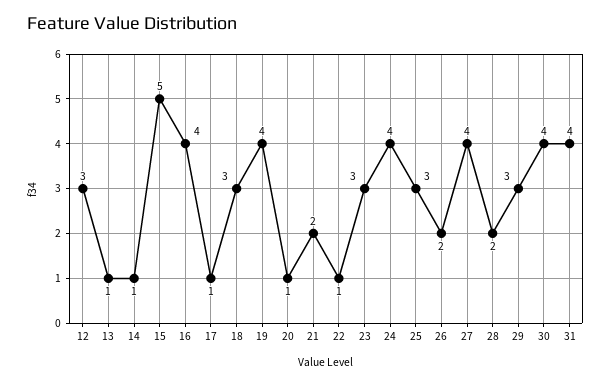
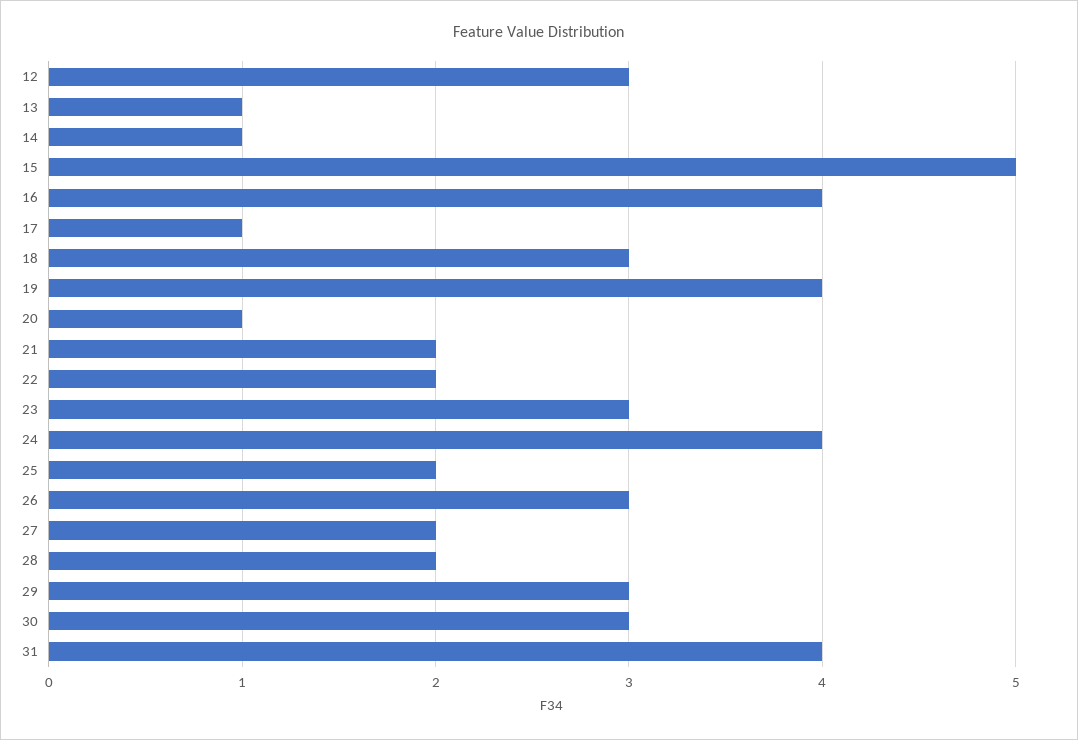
  {
    "12": 3,
    "13": 1,
    "14": 1,
    "15": 5,
    "16": 4,
    "17": 1,
    "18": 3,
    "19": 4,
    "20": 1,
    "21": 2,
-   "22": 1,
+   "22": 2,
    "23": 3,
    "24": 4,
-   "25": 3,
+   "25": 2,
-   "26": 2,
+   "26": 3,
-   "27": 4,
+   "27": 2,
    "28": 2,
    "29": 3,
-   "30": 4,
+   "30": 3,
    "31": 4
  }

